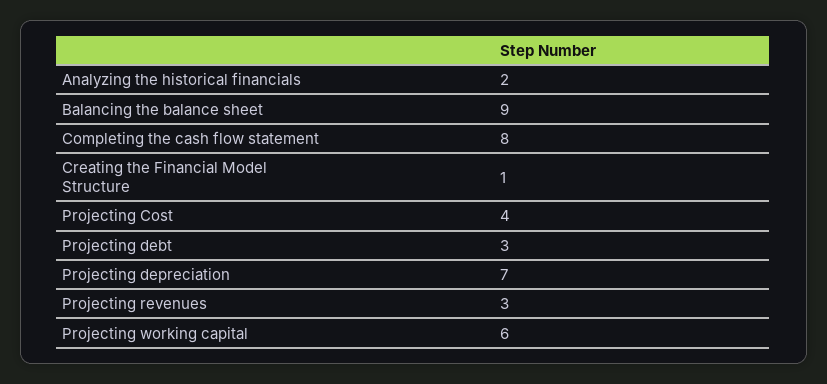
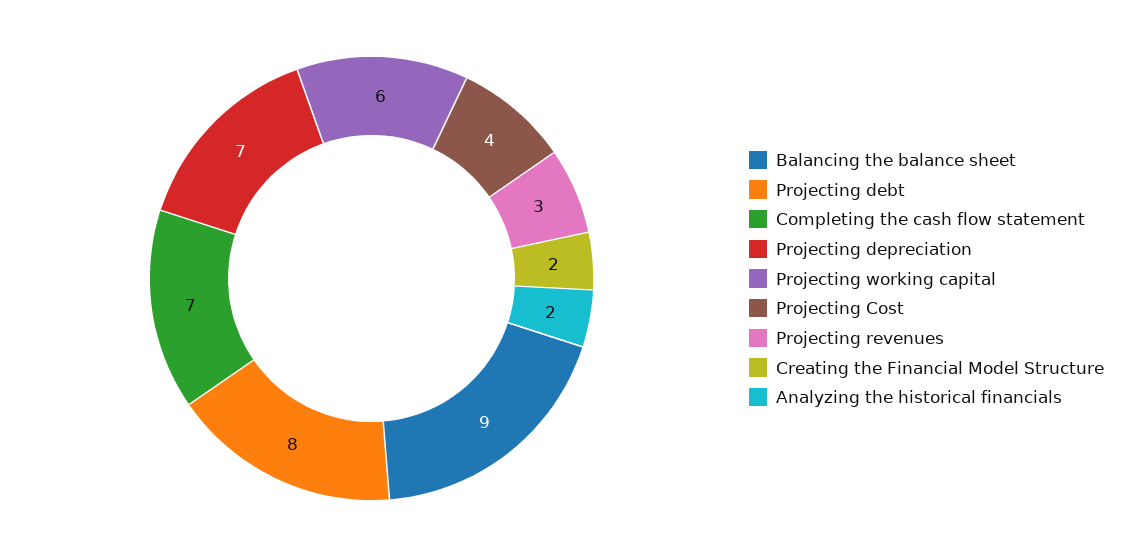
  {
    "Analyzing the historical financials": 2,
    "Balancing the balance sheet": 9,
-   "Completing the cash flow statement": 8,
+   "Completing the cash flow statement": 7,
-   "Creating the Financial Model Structure": 1,
+   "Creating the Financial Model Structure": 2,
    "Projecting Cost": 4,
-   "Projecting debt": 3,
+   "Projecting debt": 8,
    "Projecting depreciation": 7,
    "Projecting revenues": 3,
    "Projecting working capital": 6
  }

